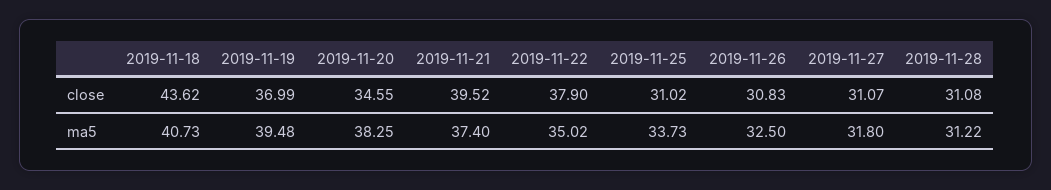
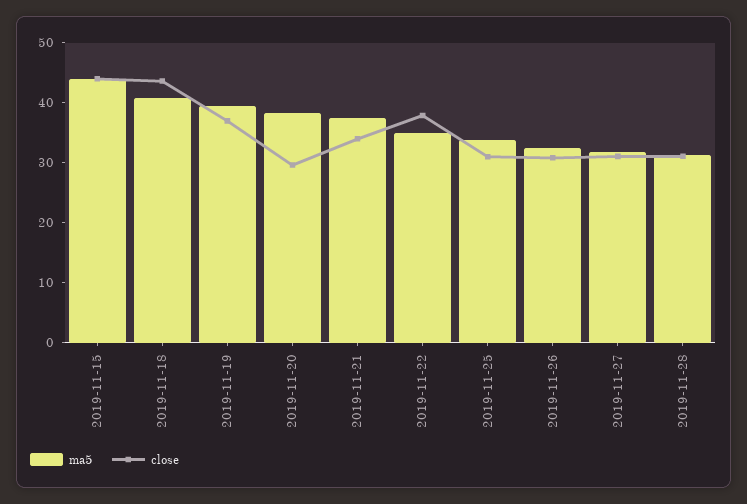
  {
    "close": {
      "2019-11-18": 43.62,
      "2019-11-19": 36.99,
-     "2019-11-20": 34.55,
+     "2019-11-20": 30,
-     "2019-11-21": 39.52,
+     "2019-11-21": 34,
      "2019-11-22": 37.9,
      "2019-11-25": 31.02,
      "2019-11-26": 30.83,
      "2019-11-27": 31.07,
-     "2019-11-28": 31.08
+     "2019-11-28": 31.08,
+     "2019-11-15": 44
    },
    "ma5": {
      "2019-11-18": 40.73,
      "2019-11-19": 39.48,
      "2019-11-20": 38.25,
      "2019-11-21": 37.4,
      "2019-11-22": 35.02,
      "2019-11-25": 33.73,
      "2019-11-26": 32.5,
      "2019-11-27": 31.8,
-     "2019-11-28": 31.22
+     "2019-11-28": 31.22,
+     "2019-11-15": 44
    }
  }

